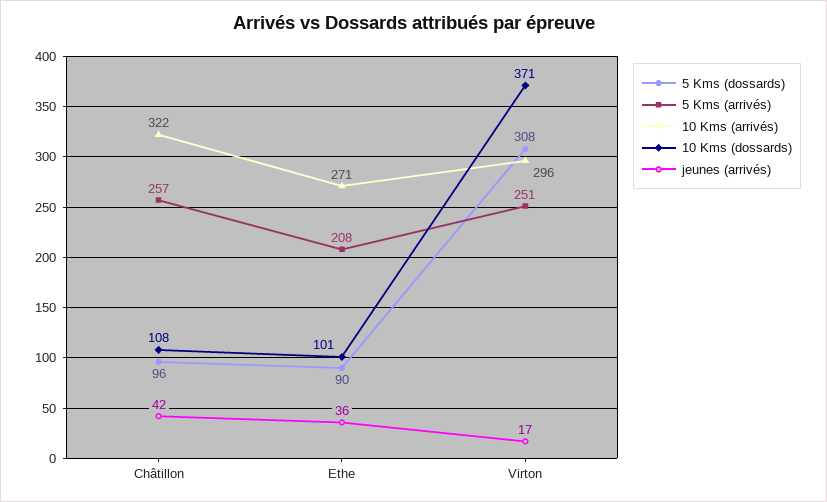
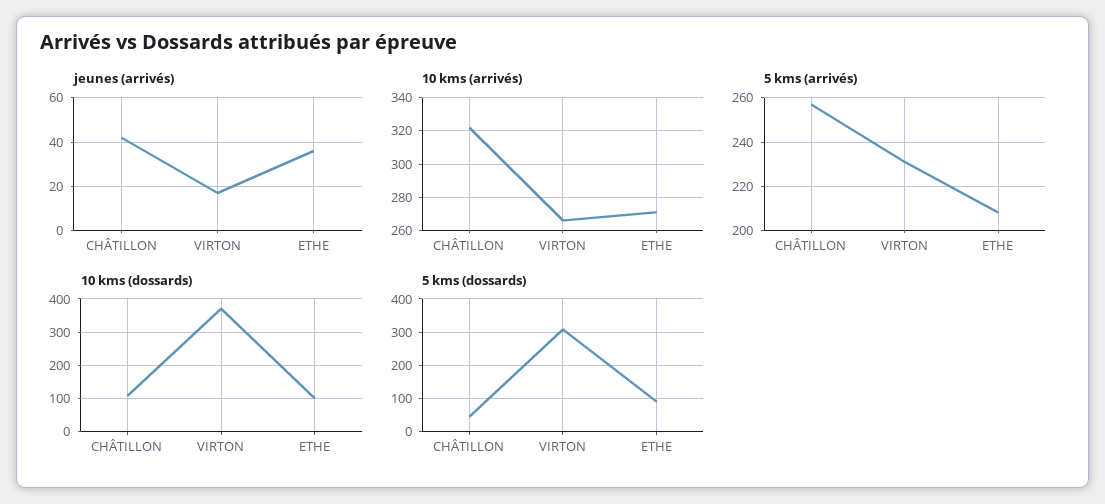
  {
    "5 Kms (dossards)": {
-     "Châtillon": 96,
+     "Châtillon": 40,
      "Ethe": 90,
      "Virton": 308
    },
    "5 Kms (arrivés)": {
      "Châtillon": 257,
      "Ethe": 208,
-     "Virton": 251
+     "Virton": 230
    },
    "10 Kms (arrivés)": {
      "Châtillon": 322,
      "Ethe": 271,
-     "Virton": 296
+     "Virton": 265
    },
    "10 Kms (dossards)": {
      "Châtillon": 108,
      "Ethe": 101,
      "Virton": 371
    },
    "jeunes (arrivés)": {
      "Châtillon": 42,
      "Ethe": 36,
      "Virton": 17
    }
  }

